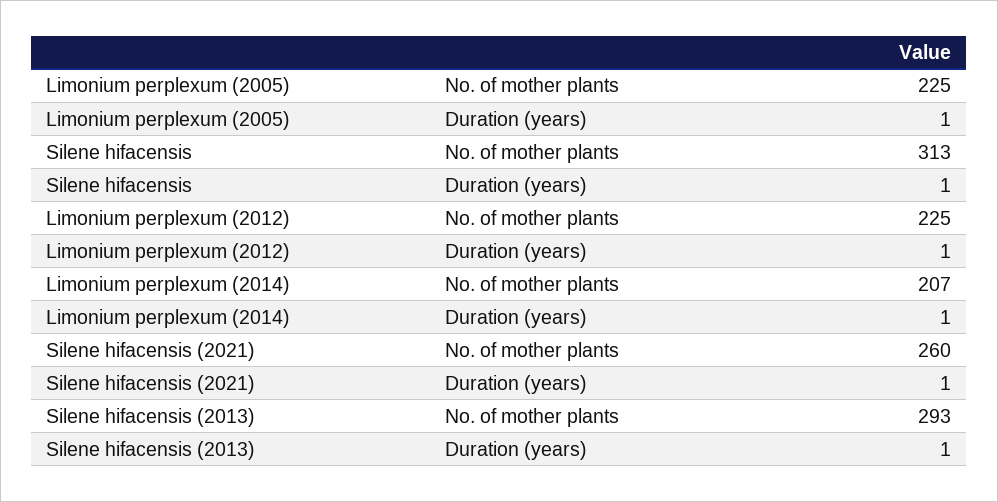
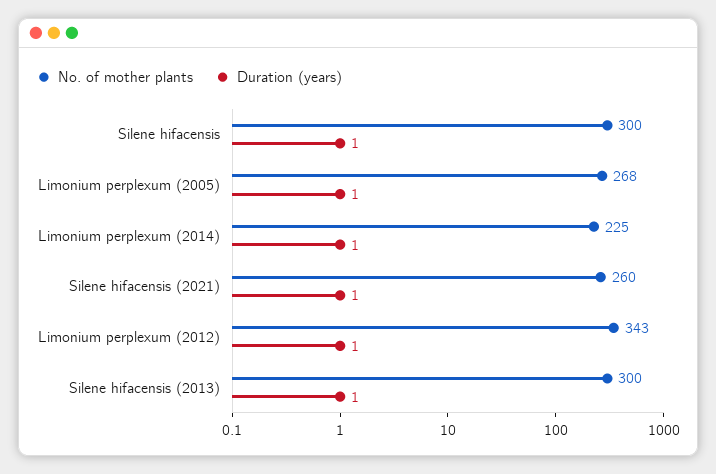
  {
    "No. of mother plants": {
-     "Limonium perplexum (2005)": 225,
+     "Limonium perplexum (2005)": 268,
-     "Silene hifacensis": 313,
+     "Silene hifacensis": 300,
-     "Limonium perplexum (2012)": 225,
+     "Limonium perplexum (2012)": 343,
-     "Limonium perplexum (2014)": 207,
+     "Limonium perplexum (2014)": 225,
      "Silene hifacensis (2021)": 260,
-     "Silene hifacensis (2013)": 293
+     "Silene hifacensis (2013)": 300
    },
    "Duration (years)": {
      "Limonium perplexum (2005)": 1,
      "Silene hifacensis": 1,
      "Limonium perplexum (2012)": 1,
      "Limonium perplexum (2014)": 1,
      "Silene hifacensis (2021)": 1,
      "Silene hifacensis (2013)": 1
    }
  }

